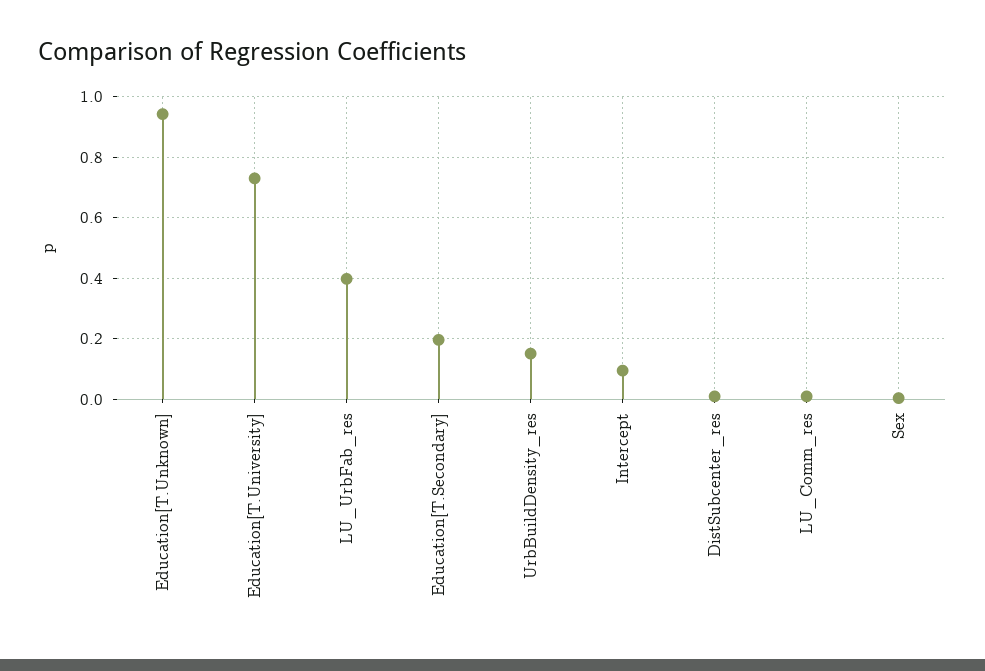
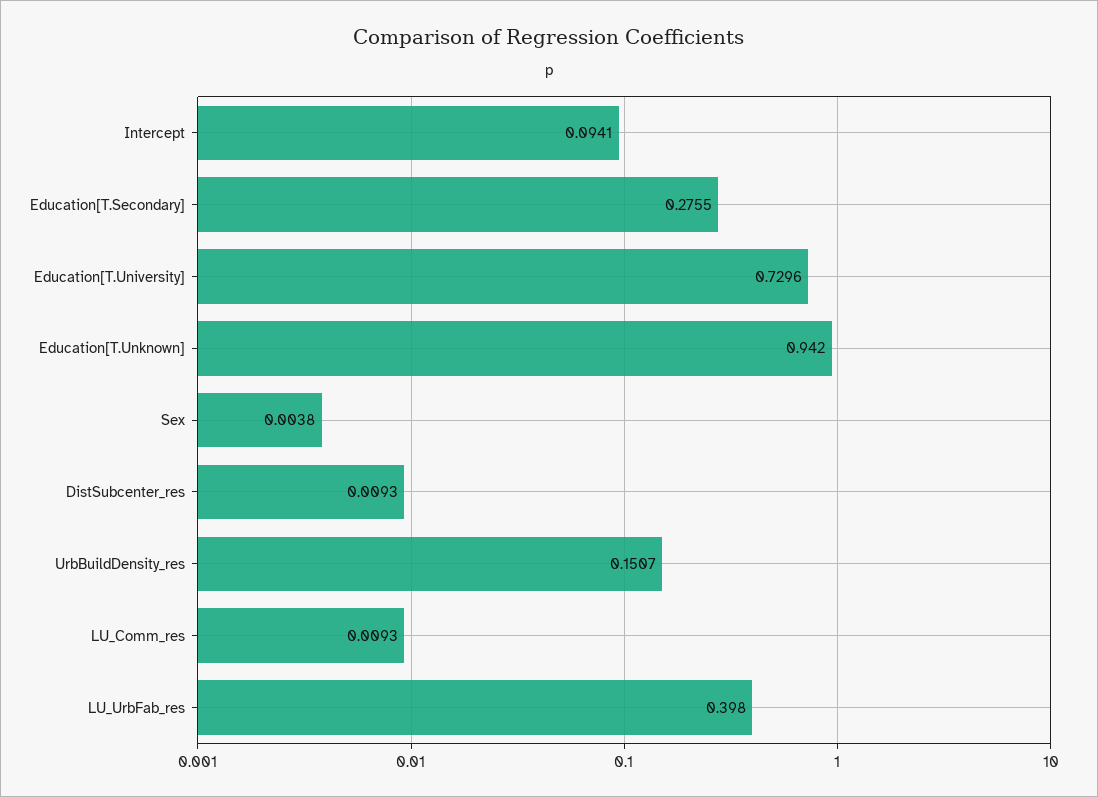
  {
    "Education[T.Unknown]": 0.942,
    "Education[T.University]": 0.7296,
    "LU_UrbFab_res": 0.398,
-   "Education[T.Secondary]": 0.2,
+   "Education[T.Secondary]": 0.2755,
    "UrbBuildDensity_res": 0.1507,
    "Intercept": 0.0941,
    "DistSubcenter_res": 0.0093,
    "LU_Comm_res": 0.0093,
    "Sex": 0.0038
  }

